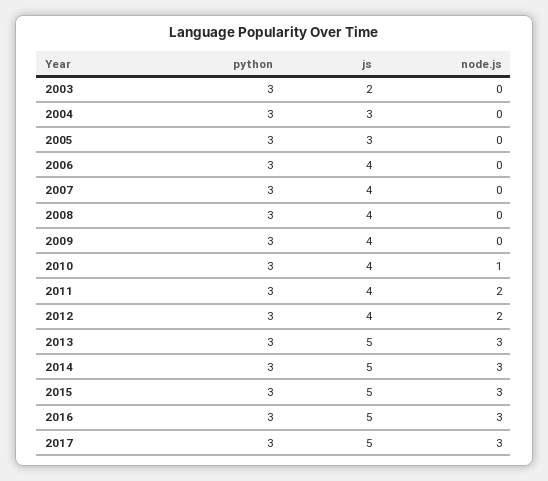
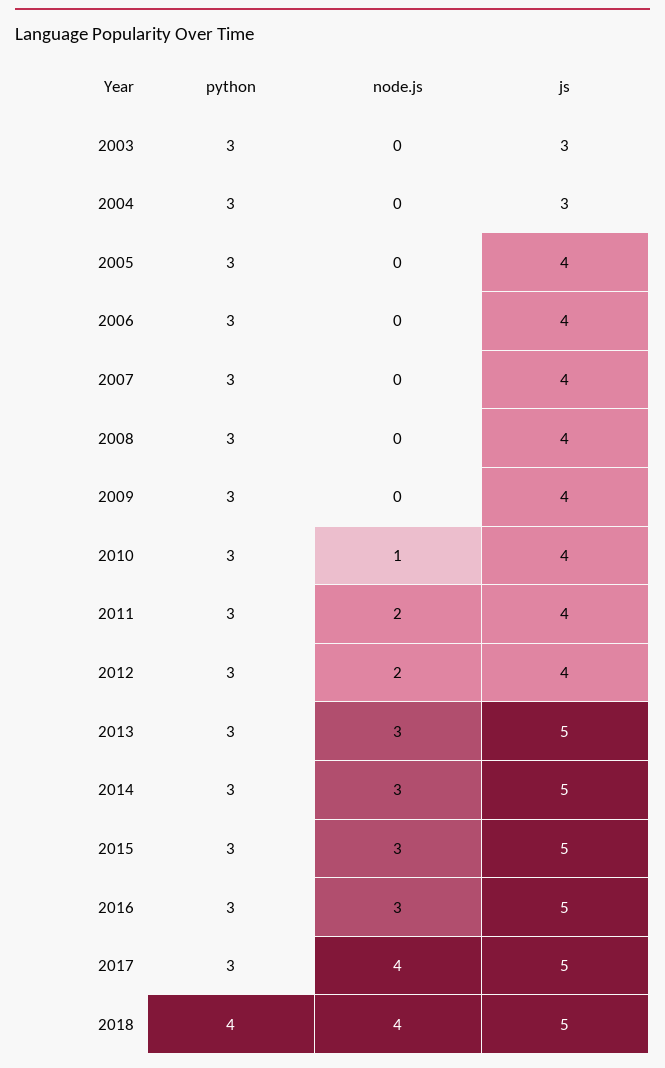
  {
    "python": {
      "2003": 3,
      "2004": 3,
      "2005": 3,
      "2006": 3,
      "2007": 3,
      "2008": 3,
      "2009": 3,
      "2010": 3,
      "2011": 3,
      "2012": 3,
      "2013": 3,
      "2014": 3,
      "2015": 3,
      "2016": 3,
-     "2017": 3
+     "2017": 3,
+     "2018": 4
    },
    "js": {
-     "2003": 2,
+     "2003": 3,
      "2004": 3,
-     "2005": 3,
+     "2005": 4,
      "2006": 4,
      "2007": 4,
      "2008": 4,
      "2009": 4,
      "2010": 4,
      "2011": 4,
      "2012": 4,
      "2013": 5,
      "2014": 5,
      "2015": 5,
      "2016": 5,
-     "2017": 5
+     "2017": 5,
+     "2018": 5
    },
    "node.js": {
      "2003": 0,
      "2004": 0,
      "2005": 0,
      "2006": 0,
      "2007": 0,
      "2008": 0,
      "2009": 0,
      "2010": 1,
      "2011": 2,
      "2012": 2,
      "2013": 3,
      "2014": 3,
      "2015": 3,
      "2016": 3,
-     "2017": 3
+     "2017": 4,
+     "2018": 4
    }
  }

